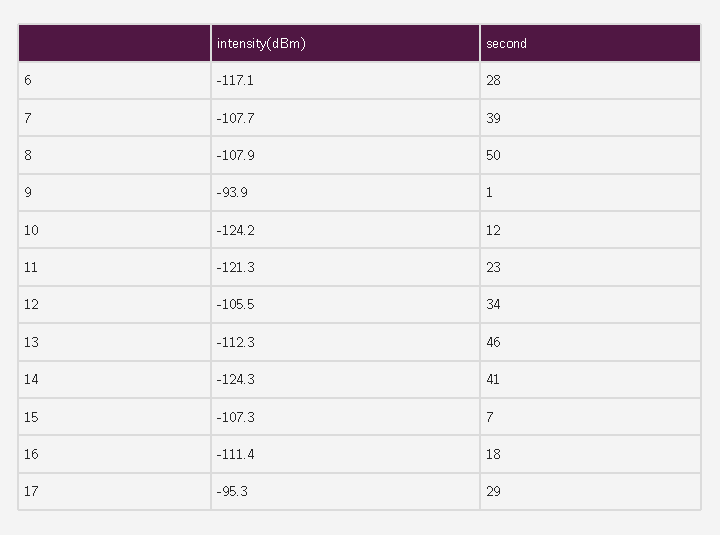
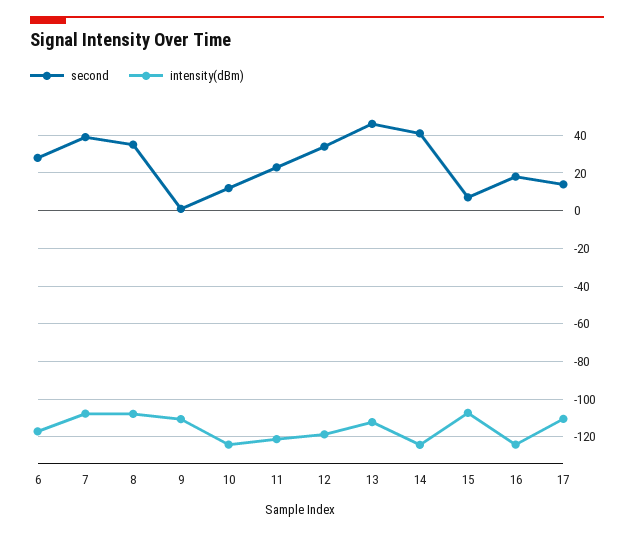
  {
    "intensity(dBm)": {
      "6": -117.1,
      "7": -107.7,
      "8": -107.9,
-     "9": -93.9,
+     "9": -110,
      "10": -124.2,
      "11": -121.3,
-     "12": -105.5,
+     "12": -120,
      "13": -112.3,
      "14": -124.3,
      "15": -107.3,
-     "16": -111.4,
+     "16": -125,
-     "17": -95.3
+     "17": -110
    },
    "second": {
      "6": 28,
      "7": 39,
-     "8": 50,
+     "8": 35,
      "9": 1,
      "10": 12,
      "11": 23,
      "12": 34,
      "13": 46,
      "14": 41,
      "15": 7,
      "16": 18,
-     "17": 29
+     "17": 15
    }
  }

